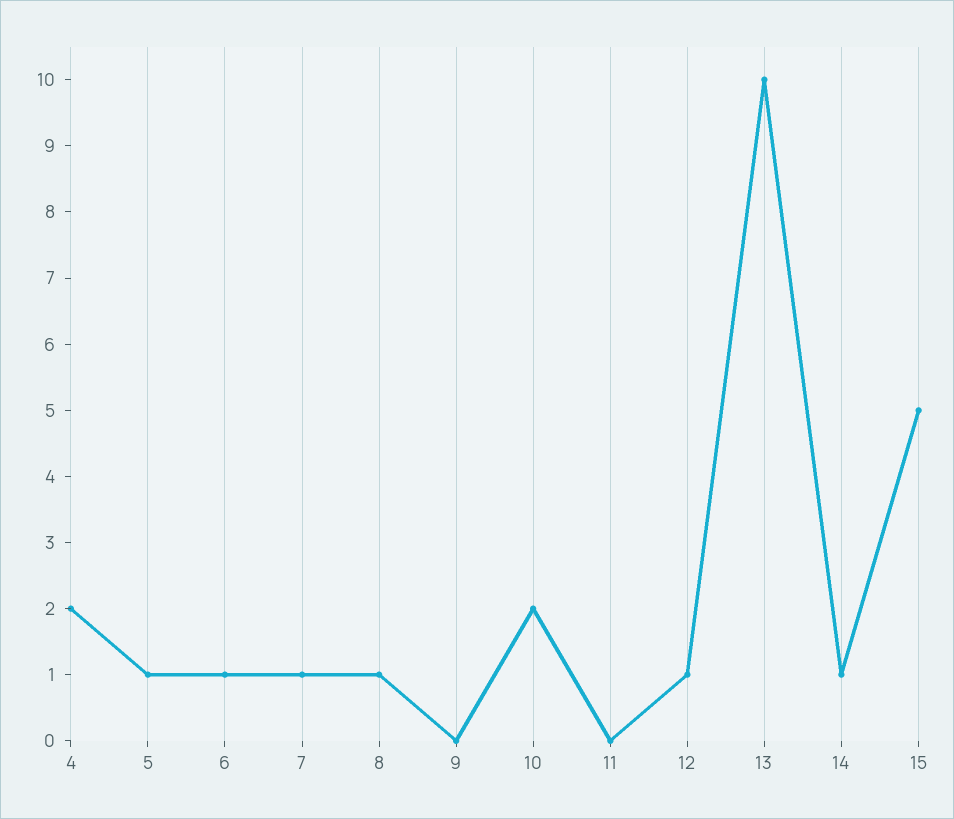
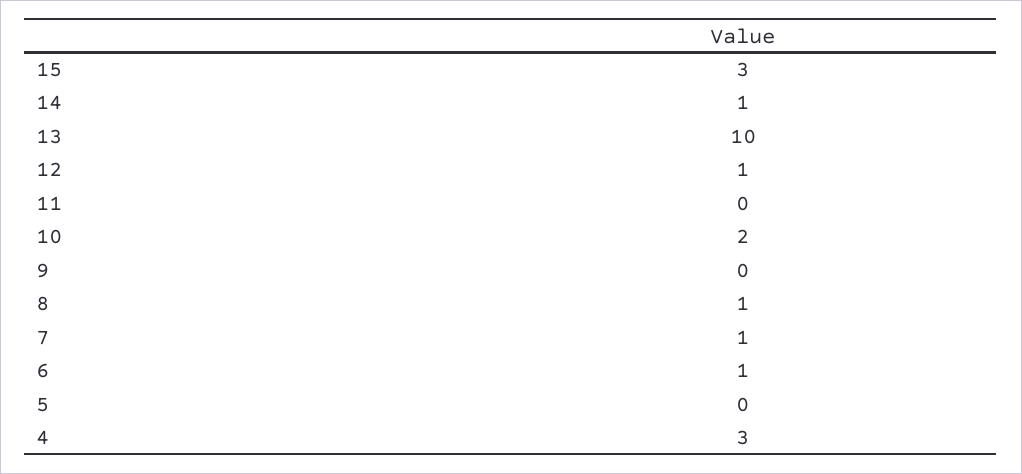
  {
-   "4": 2,
+   "4": 3,
-   "5": 1,
+   "5": 0,
    "6": 1,
    "7": 1,
    "8": 1,
    "9": 0,
    "10": 2,
    "11": 0,
    "12": 1,
    "13": 10,
    "14": 1,
-   "15": 5
+   "15": 3
  }

